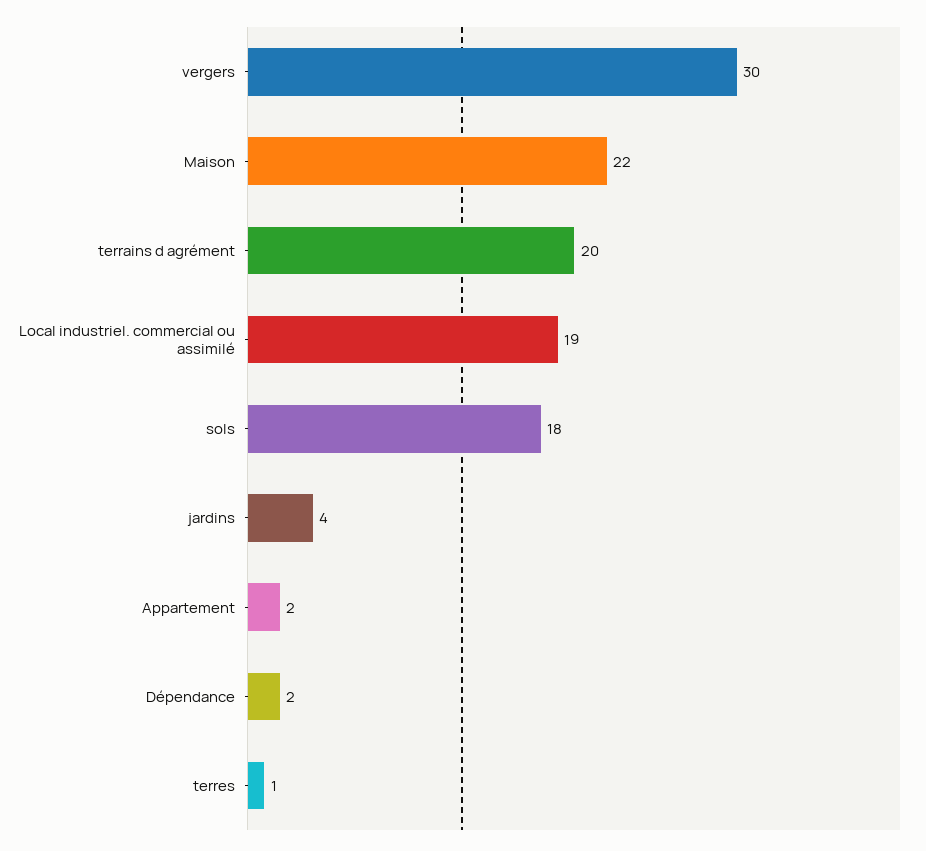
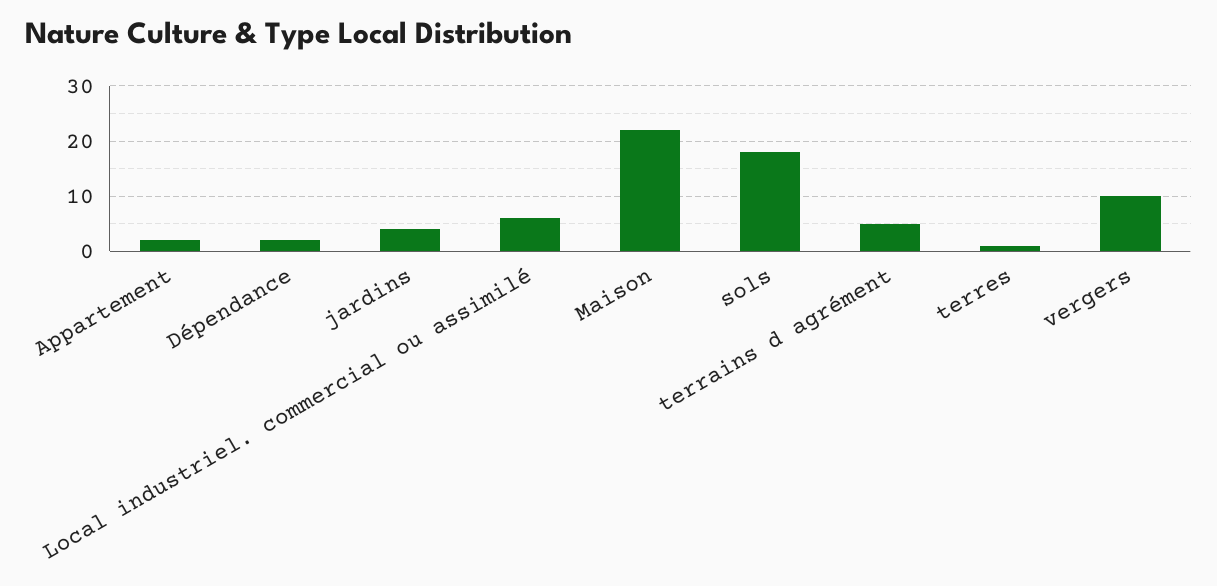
  {
-   "vergers": 30,
+   "vergers": 10,
    "Maison": 22,
-   "terrains d agrément": 20,
+   "terrains d agrément": 5,
-   "Local industriel. commercial ou assimilé": 19,
+   "Local industriel. commercial ou assimilé": 5,
    "sols": 18,
    "jardins": 4,
    "Appartement": 2,
    "Dépendance": 2,
    "terres": 1
  }

